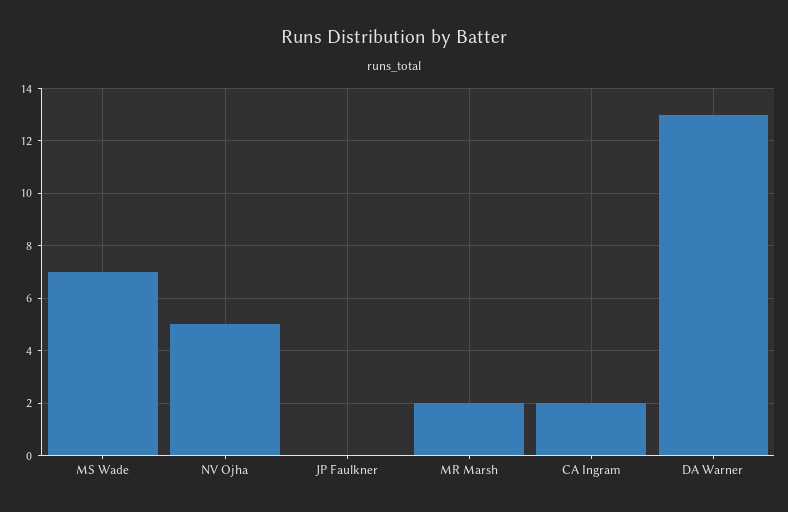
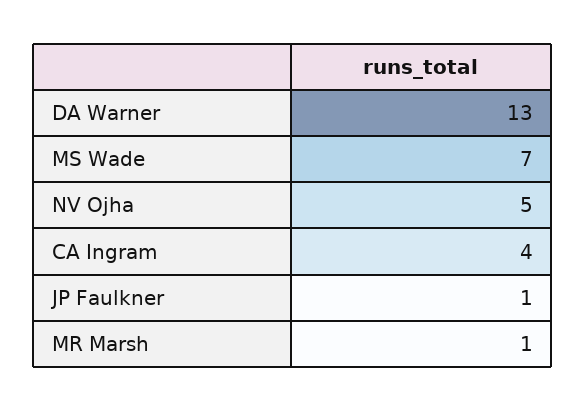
  {
    "MS Wade": 7,
    "NV Ojha": 5,
-   "JP Faulkner": 0,
+   "JP Faulkner": 1,
-   "MR Marsh": 2,
+   "MR Marsh": 1,
-   "CA Ingram": 2,
+   "CA Ingram": 4,
    "DA Warner": 13
  }

